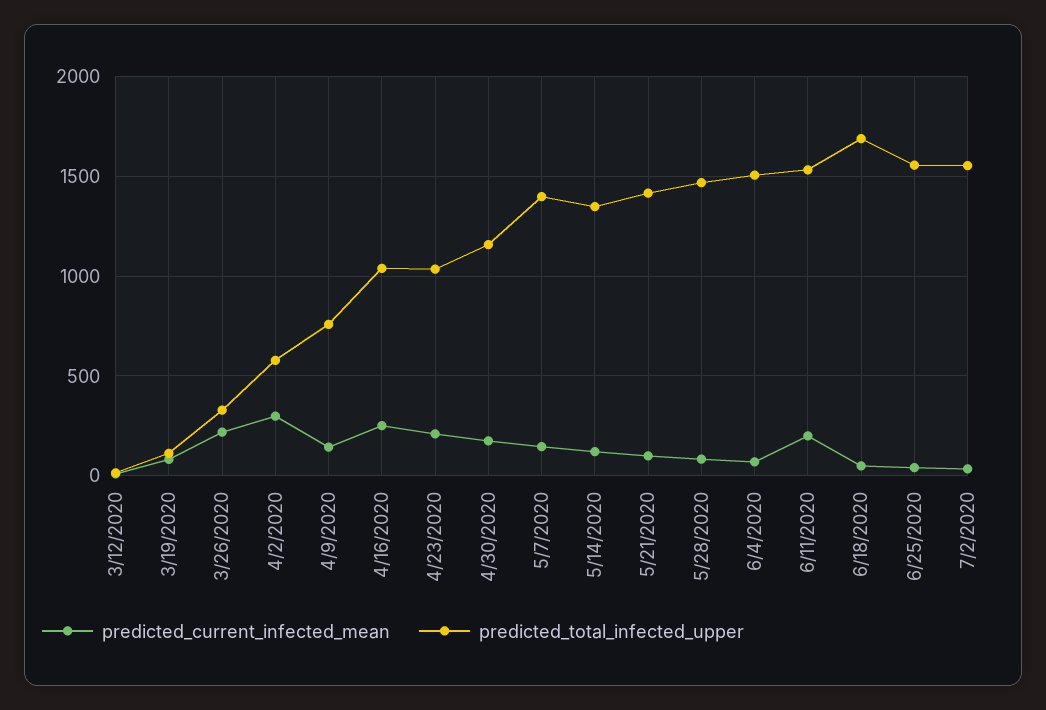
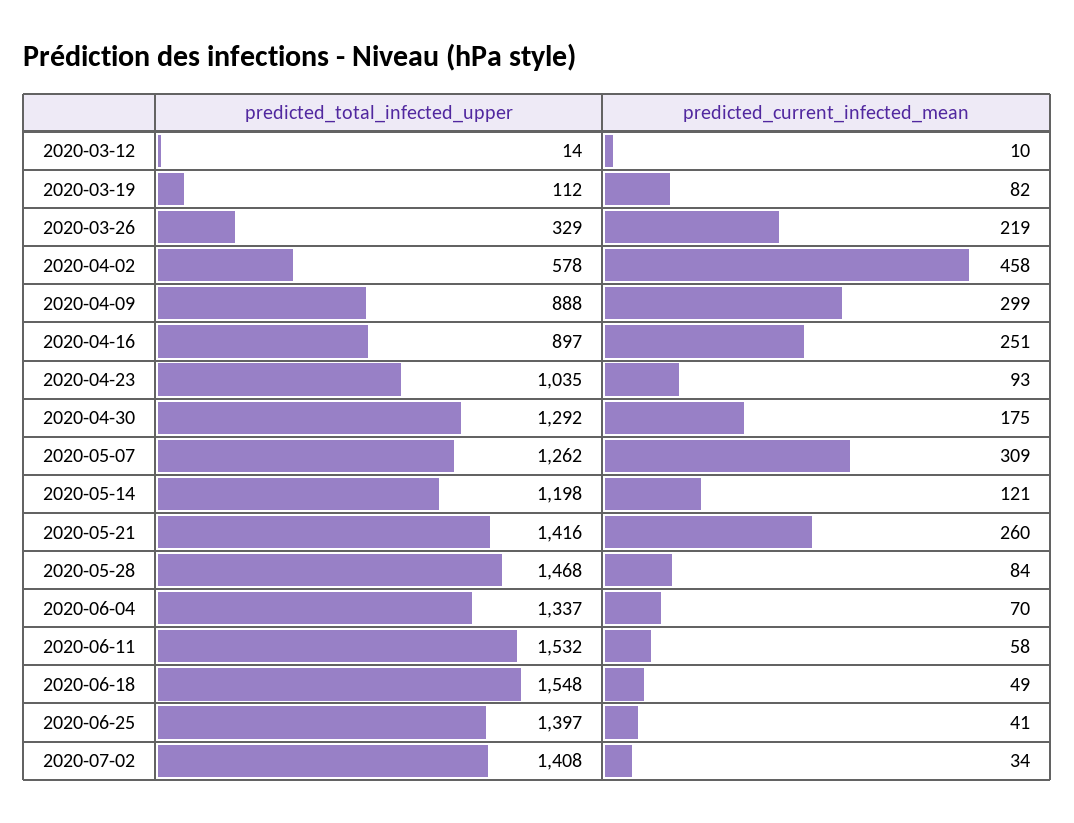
  {
    "predicted_current_infected_mean": {
      "3/12/2020": 10,
      "3/19/2020": 82,
      "3/26/2020": 219,
-     "4/2/2020": 300,
+     "4/2/2020": 458,
-     "4/9/2020": 150,
+     "4/9/2020": 299,
      "4/16/2020": 251,
-     "4/23/2020": 200,
+     "4/23/2020": 93,
      "4/30/2020": 175,
-     "5/7/2020": 150,
+     "5/7/2020": 309,
      "5/14/2020": 121,
-     "5/21/2020": 100,
+     "5/21/2020": 260,
      "5/28/2020": 84,
      "6/4/2020": 70,
-     "6/11/2020": 200,
+     "6/11/2020": 58,
      "6/18/2020": 49,
      "6/25/2020": 41,
      "7/2/2020": 34
    },
    "predicted_total_infected_upper": {
      "3/12/2020": 14,
      "3/19/2020": 112,
      "3/26/2020": 329,
      "4/2/2020": 578,
-     "4/9/2020": 750,
+     "4/9/2020": 888,
-     "4/16/2020": 1050,
+     "4/16/2020": 897,
      "4/23/2020": 1035,
-     "4/30/2020": 1150,
+     "4/30/2020": 1292,
-     "5/7/2020": 1400,
+     "5/7/2020": 1262,
-     "5/14/2020": 1350,
+     "5/14/2020": 1198,
      "5/21/2020": 1416,
      "5/28/2020": 1468,
-     "6/4/2020": 1500,
+     "6/4/2020": 1337,
      "6/11/2020": 1532,
-     "6/18/2020": 1700,
+     "6/18/2020": 1548,
-     "6/25/2020": 1550,
+     "6/25/2020": 1397,
-     "7/2/2020": 1550
+     "7/2/2020": 1408
    }
  }

